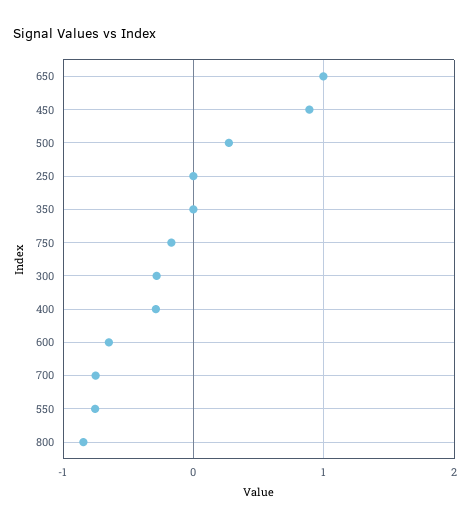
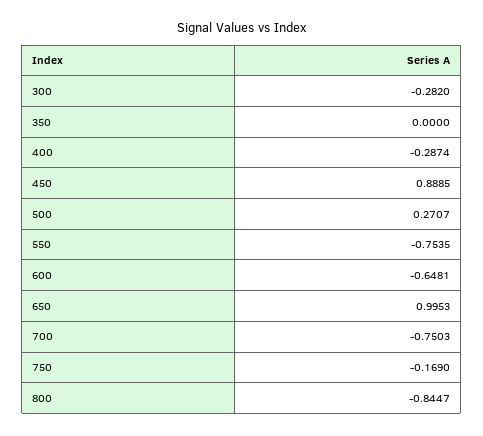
  {
    "650": 0.9953,
    "450": 0.8885,
    "500": 0.2707,
-   "250": 0,
    "350": 0,
    "750": -0.169,
    "300": -0.282,
    "400": -0.2874,
    "600": -0.6481,
    "700": -0.7503,
    "550": -0.7535,
    "800": -0.8447
  }

